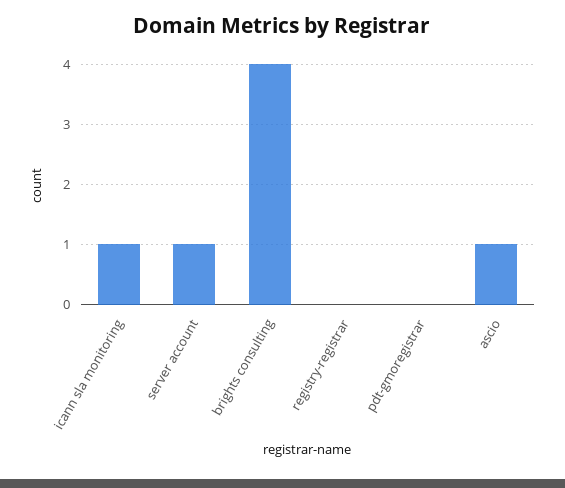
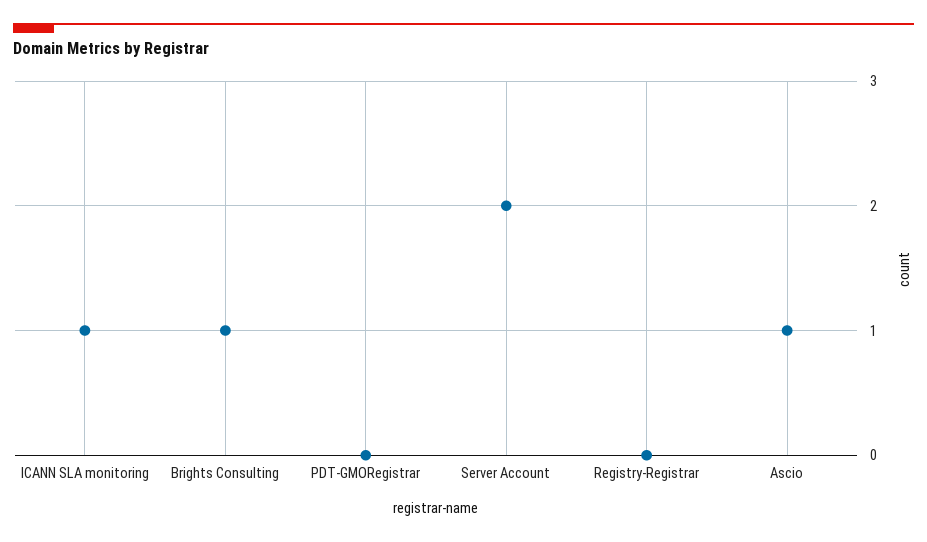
  {
    "icann sla monitoring": 1,
-   "server account": 1,
+   "server account": 2,
-   "brights consulting": 4,
+   "brights consulting": 1,
    "registry-registrar": 0,
    "pdt-gmoregistrar": 0,
    "ascio": 1
  }

